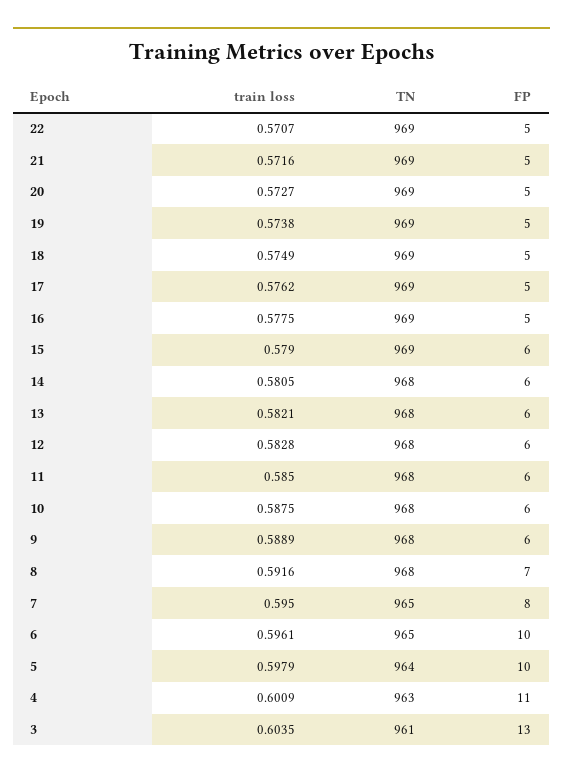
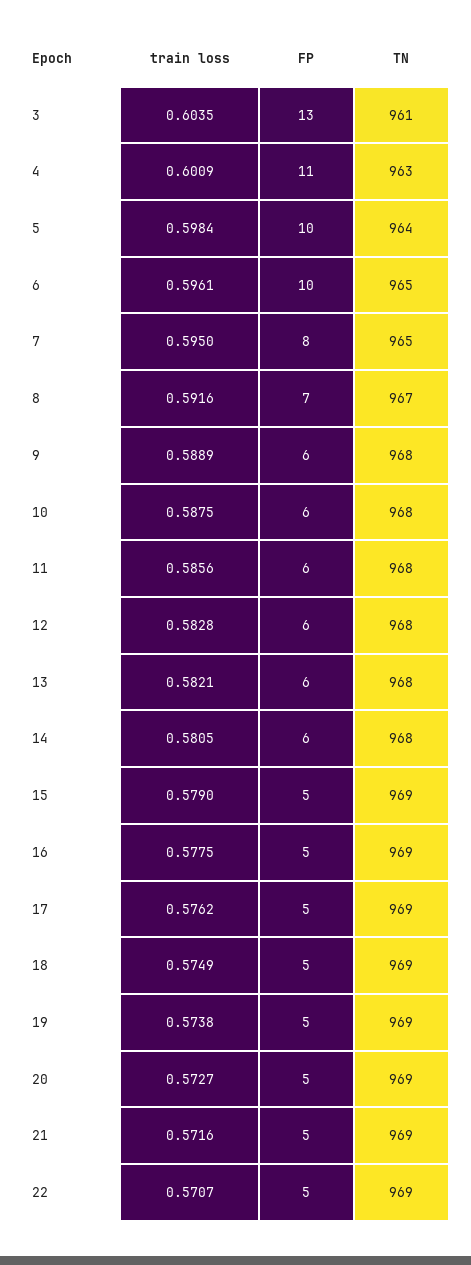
  {
    "train loss": {
      "22": 0.5707,
      "21": 0.5716,
      "20": 0.5727,
      "19": 0.5738,
      "18": 0.5749,
      "17": 0.5762,
      "16": 0.5775,
      "15": 0.579,
      "14": 0.5805,
      "13": 0.5821,
      "12": 0.5828,
-     "11": 0.585,
+     "11": 0.5856,
      "10": 0.5875,
      "9": 0.5889,
      "8": 0.5916,
      "7": 0.595,
      "6": 0.5961,
-     "5": 0.5979,
+     "5": 0.5984,
      "4": 0.6009,
      "3": 0.6035
    },
    "TN": {
      "22": 969,
      "21": 969,
      "20": 969,
      "19": 969,
      "18": 969,
      "17": 969,
      "16": 969,
      "15": 969,
      "14": 968,
      "13": 968,
      "12": 968,
      "11": 968,
      "10": 968,
      "9": 968,
-     "8": 968,
+     "8": 967,
      "7": 965,
      "6": 965,
      "5": 964,
      "4": 963,
      "3": 961
    },
    "FP": {
      "22": 5,
      "21": 5,
      "20": 5,
      "19": 5,
      "18": 5,
      "17": 5,
      "16": 5,
-     "15": 6,
+     "15": 5,
      "14": 6,
      "13": 6,
      "12": 6,
      "11": 6,
      "10": 6,
      "9": 6,
      "8": 7,
      "7": 8,
      "6": 10,
      "5": 10,
      "4": 11,
      "3": 13
    }
  }

